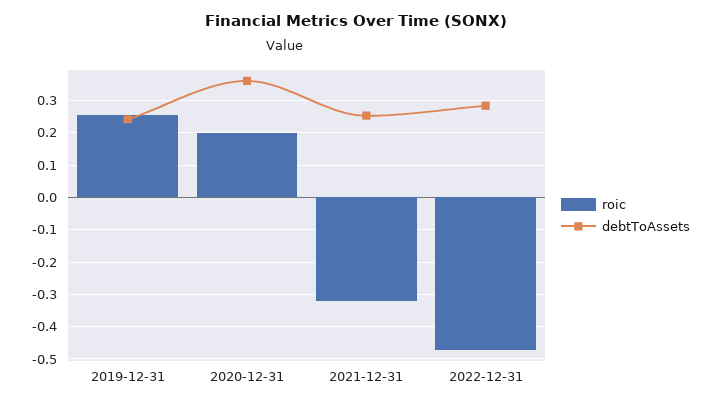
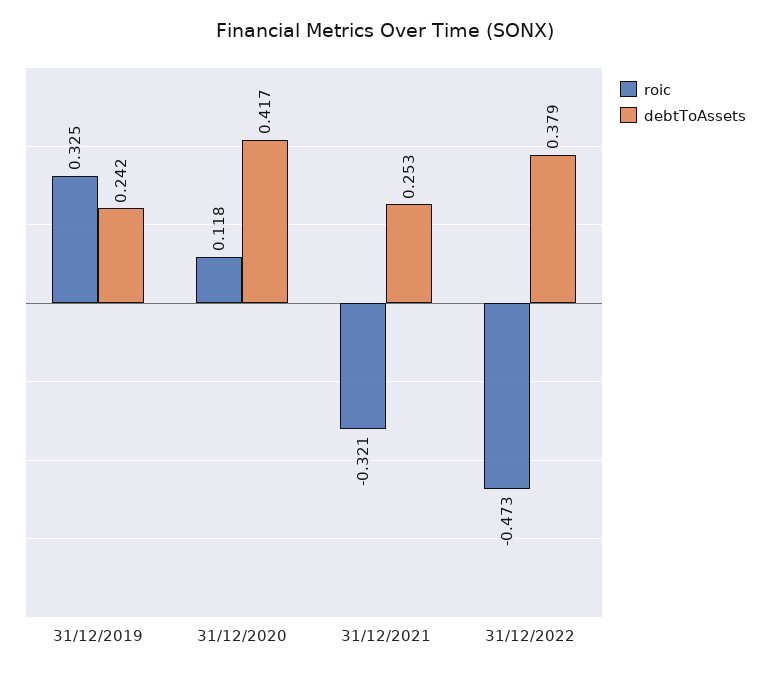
  {
    "roic": {
-     "2019-12-31": 0.26,
+     "2019-12-31": 0.325,
-     "2020-12-31": 0.2,
+     "2020-12-31": 0.118,
      "2021-12-31": -0.321,
      "2022-12-31": -0.473
    },
    "debtToAssets": {
      "2019-12-31": 0.242,
-     "2020-12-31": 0.36,
+     "2020-12-31": 0.417,
      "2021-12-31": 0.253,
-     "2022-12-31": 0.28
+     "2022-12-31": 0.379
    }
  }

